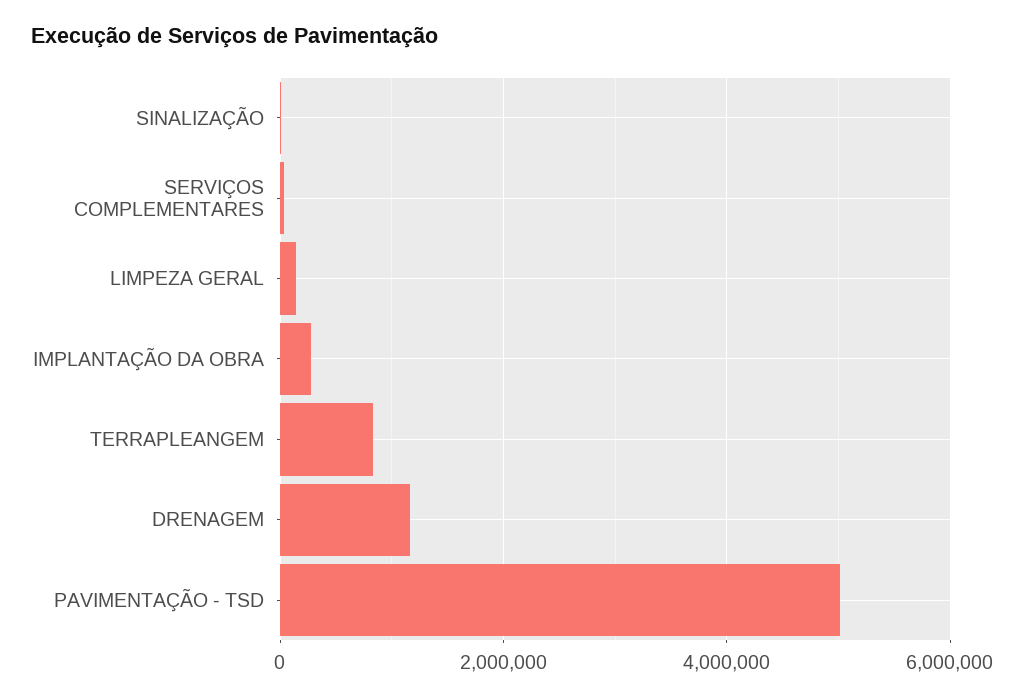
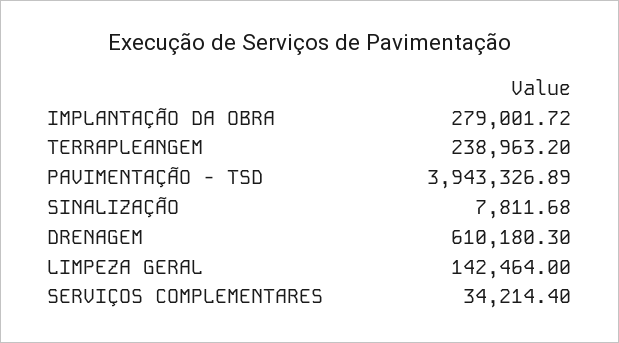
  {
    "SINALIZAÇÃO": 7811.68,
    "SERVIÇOS COMPLEMENTARES": 34214.4,
    "LIMPEZA GERAL": 142464,
    "IMPLANTAÇÃO DA OBRA": 279001.72,
-   "TERRAPLEANGEM": 800000,
+   "TERRAPLEANGEM": 238963.2,
-   "DRENAGEM": 1200000,
+   "DRENAGEM": 610180.3,
-   "PAVIMENTAÇÃO - TSD": 5000000
+   "PAVIMENTAÇÃO - TSD": 3943326.89
  }

